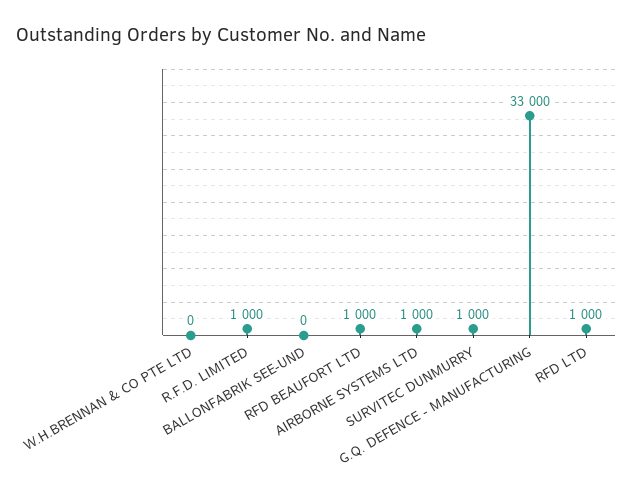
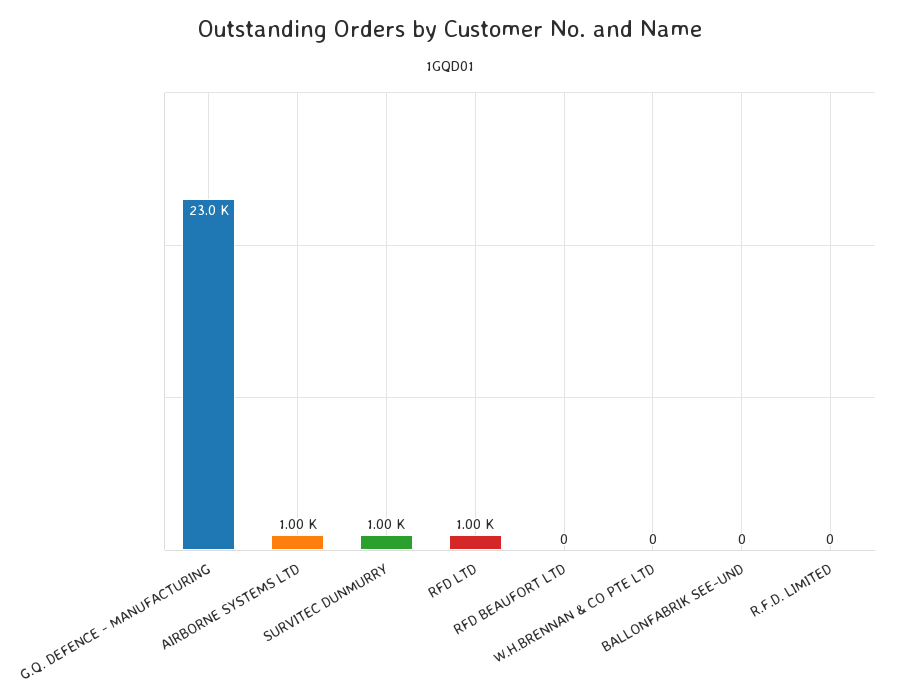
  {
    "W.H.BRENNAN & CO PTE LTD": 0,
-   "R.F.D. LIMITED": 1000,
+   "R.F.D. LIMITED": 0,
    "BALLONFABRIK SEE-UND": 0,
-   "RFD BEAUFORT LTD": 1000,
+   "RFD BEAUFORT LTD": 0,
    "AIRBORNE SYSTEMS LTD": 1000,
    "SURVITEC DUNMURRY": 1000,
-   "G.Q. DEFENCE - MANUFACTURING": 33000,
+   "G.Q. DEFENCE - MANUFACTURING": 23000,
    "RFD LTD": 1000
  }

